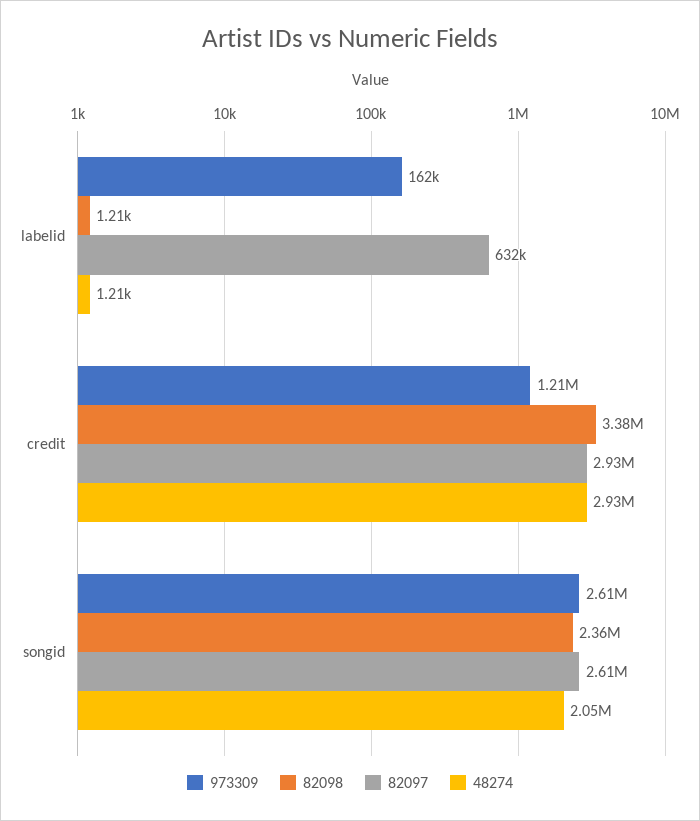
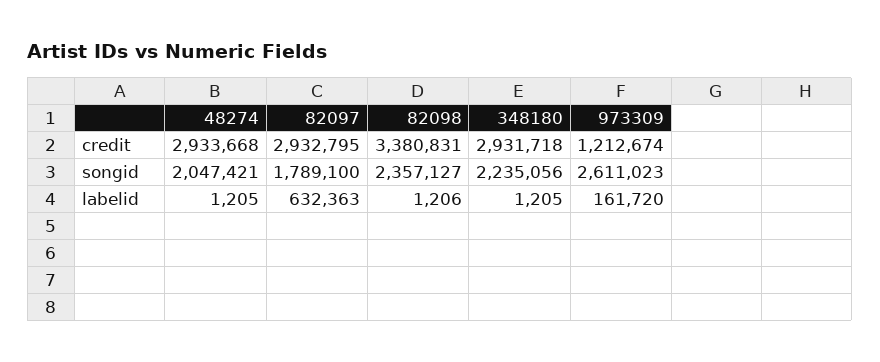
  {
    "973309": {
      "labelid": 161720,
      "credit": 1212674,
      "songid": 2611023
    },
    "82098": {
      "labelid": 1206,
      "credit": 3380831,
      "songid": 2357127
    },
    "82097": {
      "labelid": 632363,
      "credit": 2932795,
-     "songid": 2610000
+     "songid": 1789100
    },
    "48274": {
      "labelid": 1205,
      "credit": 2933668,
      "songid": 2047421
-   }
+   },
+   "348180": {
+     "credit": 2931718,
+     "songid": 2235056,
+     "labelid": 1205
+   }
  }

